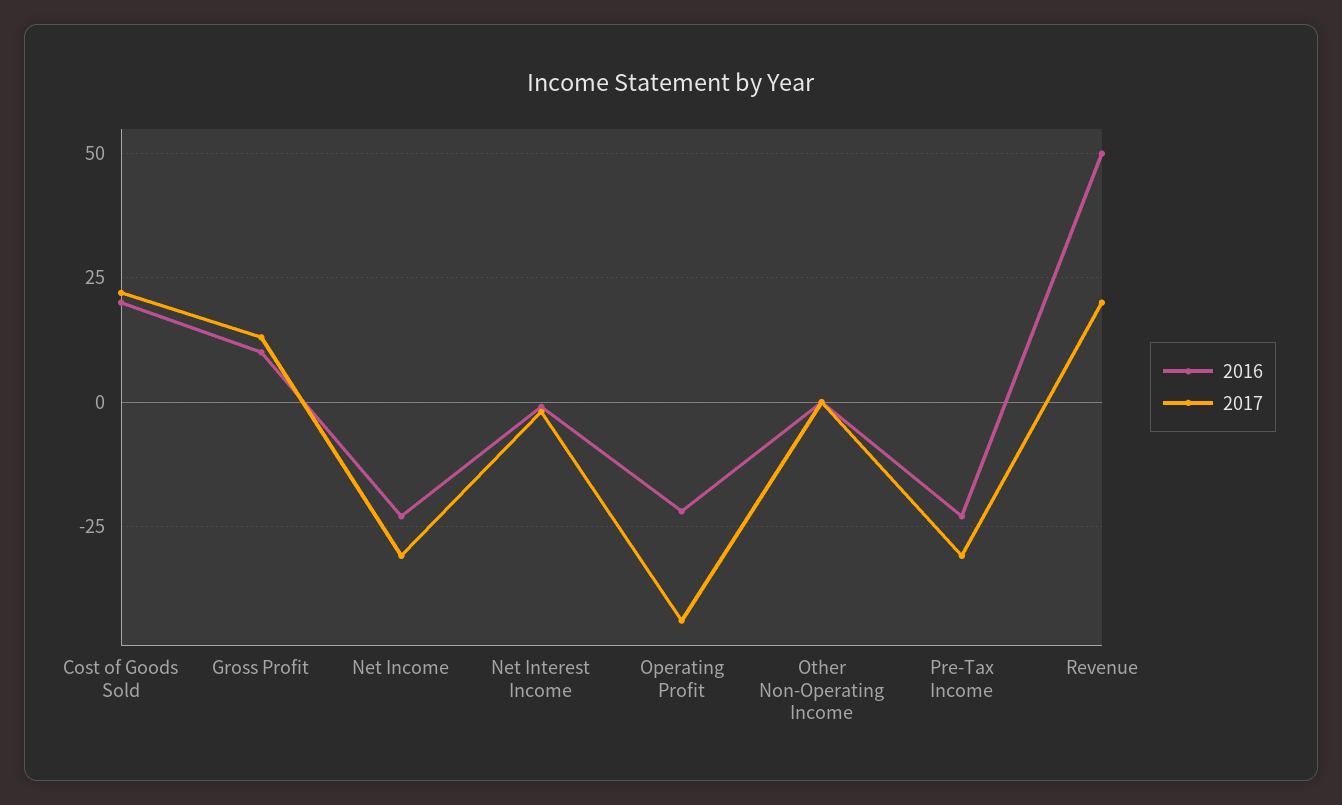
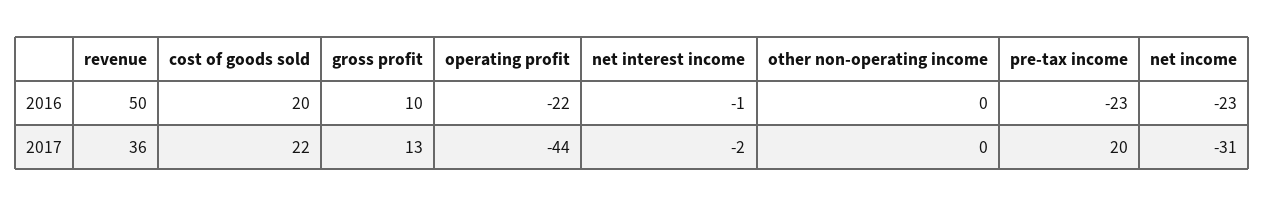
  {
    "2016": {
      "Cost of Goods Sold": 20,
      "Gross Profit": 10,
      "Net Income": -23,
      "Net Interest Income": -1,
      "Operating Profit": -22,
      "Other Non-Operating Income": 0,
      "Pre-Tax Income": -23,
      "Revenue": 50
    },
    "2017": {
      "Cost of Goods Sold": 22,
      "Gross Profit": 13,
      "Net Income": -31,
      "Net Interest Income": -2,
      "Operating Profit": -44,
      "Other Non-Operating Income": 0,
-     "Pre-Tax Income": -30,
+     "Pre-Tax Income": 20,
-     "Revenue": 20
+     "Revenue": 36
    }
  }

